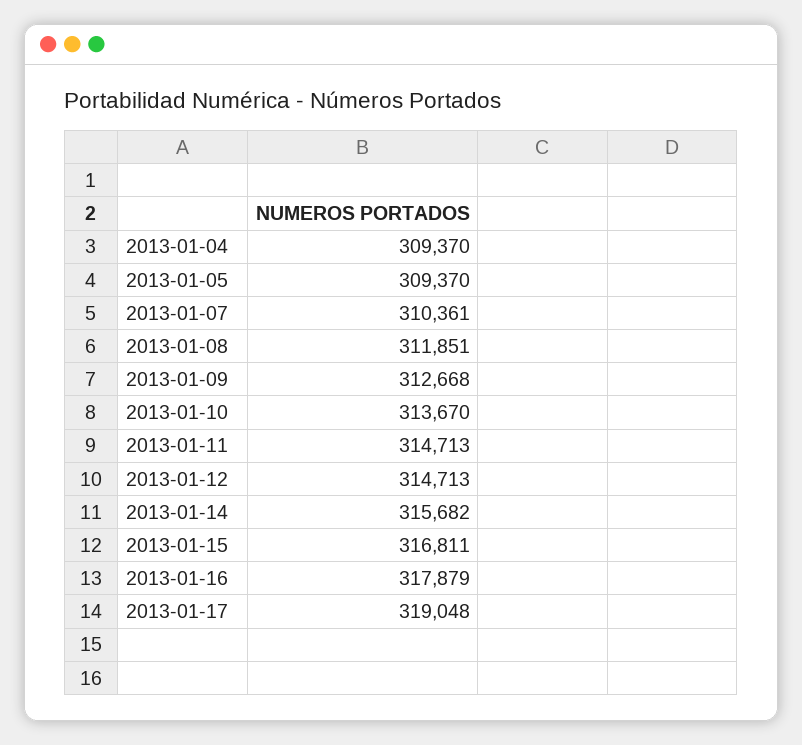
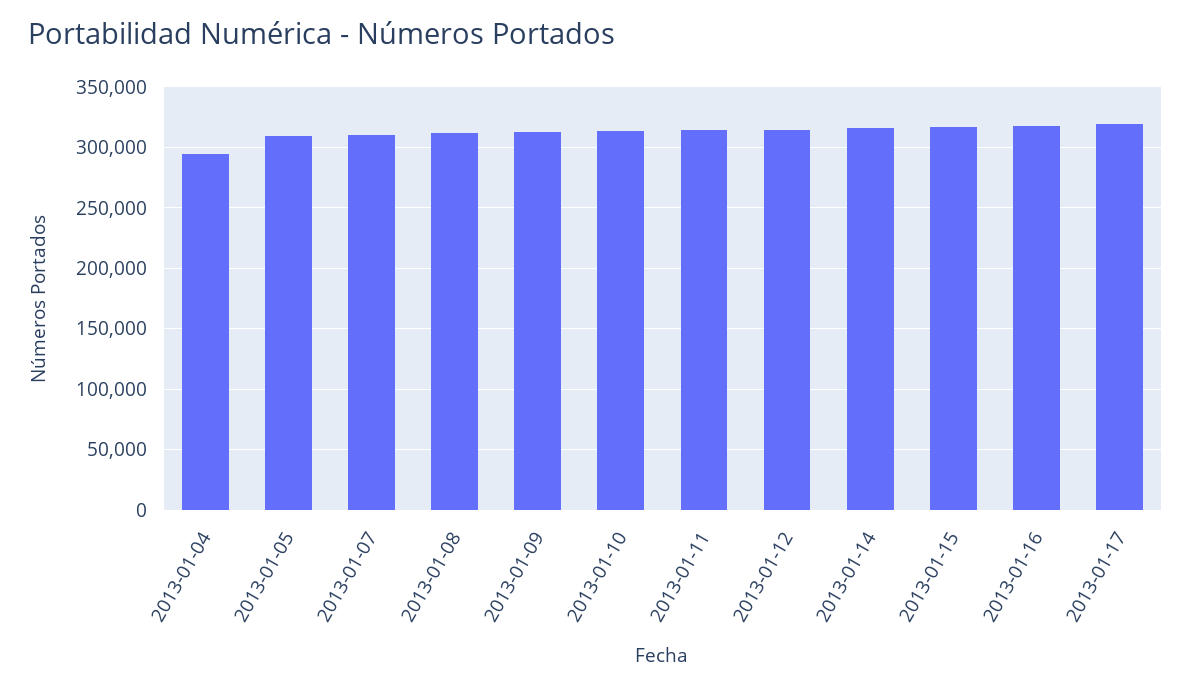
  {
-   "2013-01-04": 309370,
+   "2013-01-04": 295000,
    "2013-01-05": 309370,
    "2013-01-07": 310361,
    "2013-01-08": 311851,
    "2013-01-09": 312668,
    "2013-01-10": 313670,
    "2013-01-11": 314713,
    "2013-01-12": 314713,
    "2013-01-14": 315682,
    "2013-01-15": 316811,
    "2013-01-16": 317879,
    "2013-01-17": 319048
  }

